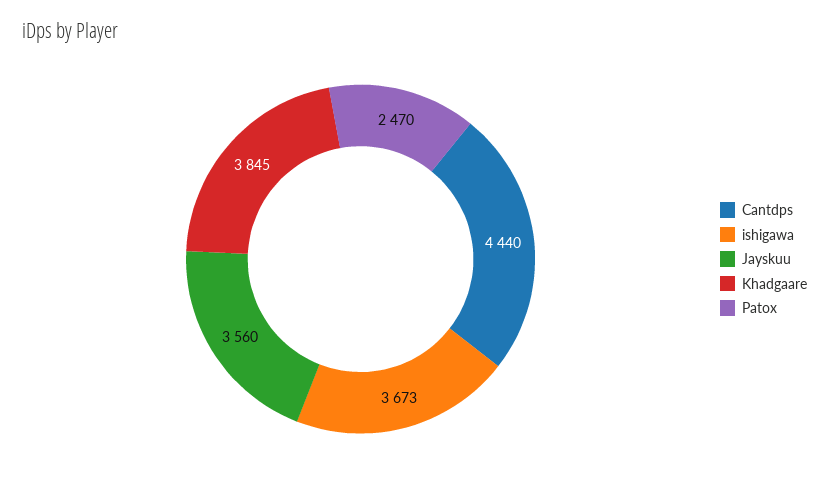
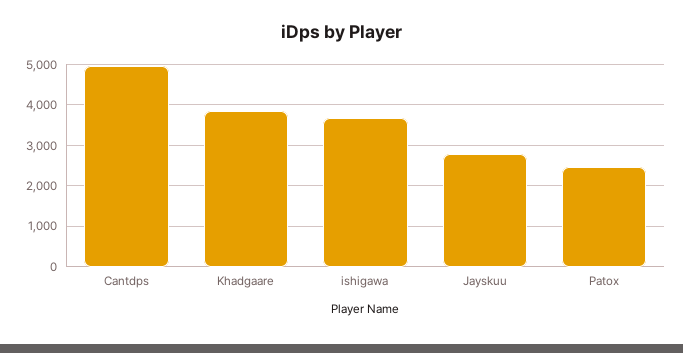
  {
-   "Cantdps": 4440,
+   "Cantdps": 5000,
    "ishigawa": 3673,
-   "Jayskuu": 3560,
+   "Jayskuu": 2800,
    "Khadgaare": 3845,
    "Patox": 2470
  }

